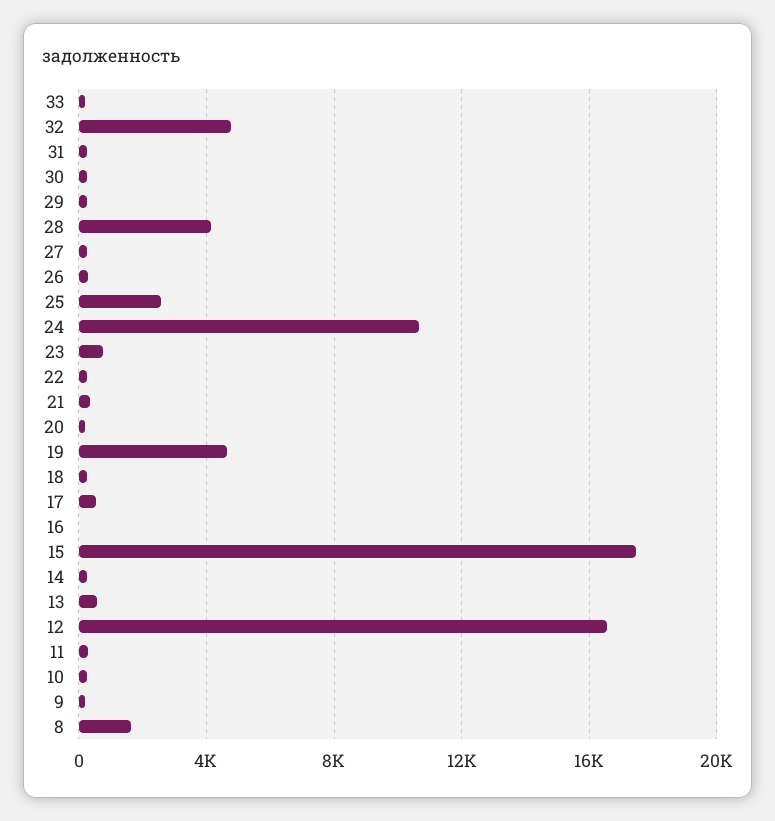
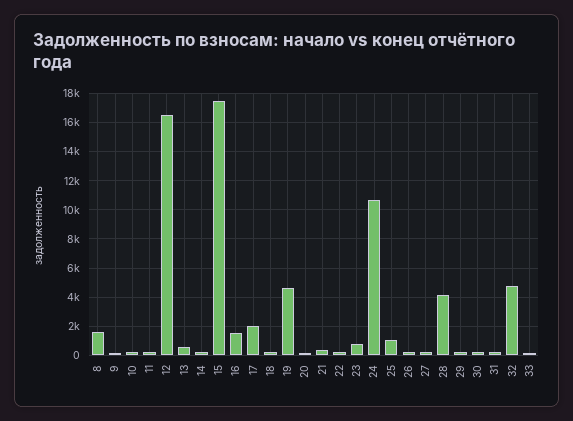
  {
    "33": 0,
    "32": 5000,
    "31": 500,
    "30": 500,
    "29": 500,
    "28": 4000,
    "27": 500,
    "26": 500,
-   "25": 2500,
+   "25": 1000,
    "24": 10500,
    "23": 1000,
    "22": 500,
    "21": 500,
    "20": 0,
    "19": 4500,
    "18": 500,
-   "17": 500,
+   "17": 2000,
-   "16": 0,
+   "16": 1500,
    "15": 17500,
    "14": 500,
    "13": 500,
    "12": 16500,
    "11": 500,
    "10": 500,
    "9": 0,
    "8": 1500
  }

